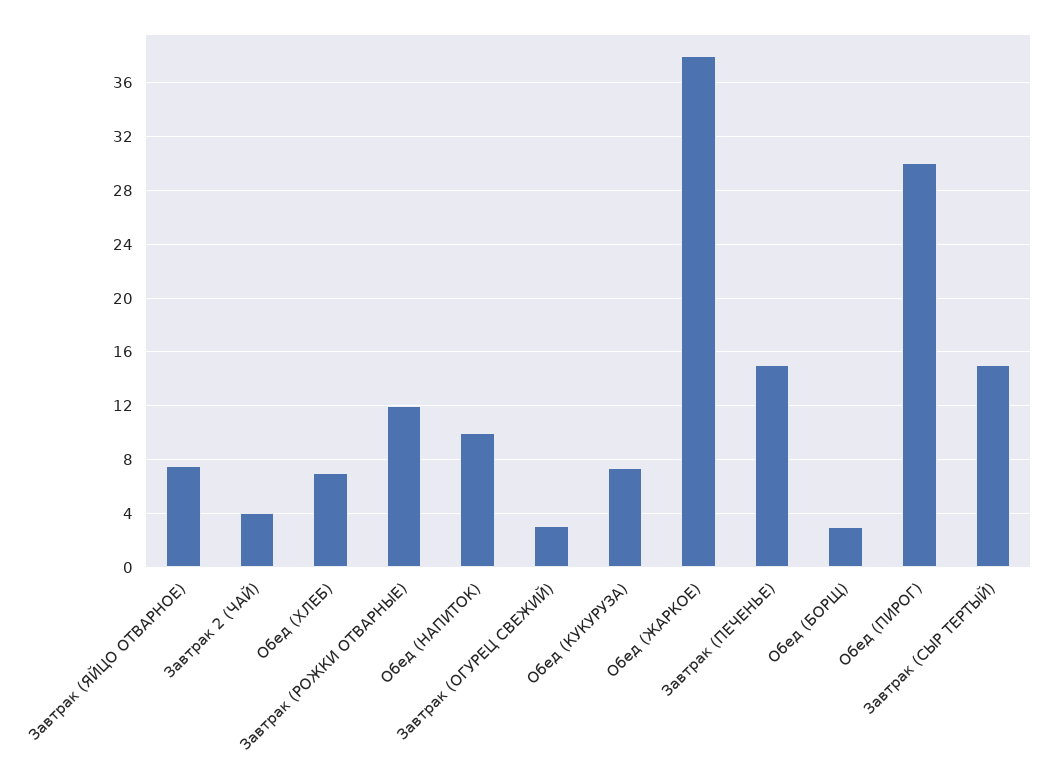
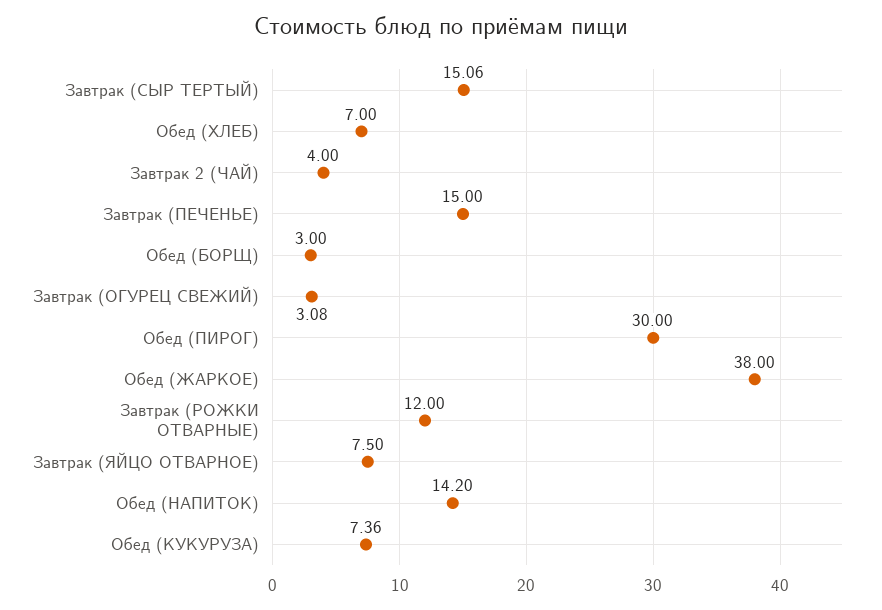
  {
    "Завтрак (ЯЙЦО ОТВАРНОЕ)": 7.5,
    "Завтрак 2 (ЧАЙ)": 4,
    "Обед (ХЛЕБ)": 7,
    "Завтрак (РОЖКИ ОТВАРНЫЕ)": 12,
-   "Обед (НАПИТОК)": 10,
+   "Обед (НАПИТОК)": 14.2,
    "Завтрак (ОГУРЕЦ СВЕЖИЙ)": 3.08,
    "Обед (КУКУРУЗА)": 7.36,
    "Обед (ЖАРКОЕ)": 38,
    "Завтрак (ПЕЧЕНЬЕ)": 15,
    "Обед (БОРЩ)": 3,
    "Обед (ПИРОГ)": 30,
    "Завтрак (СЫР ТЕРТЫЙ)": 15.06
  }

